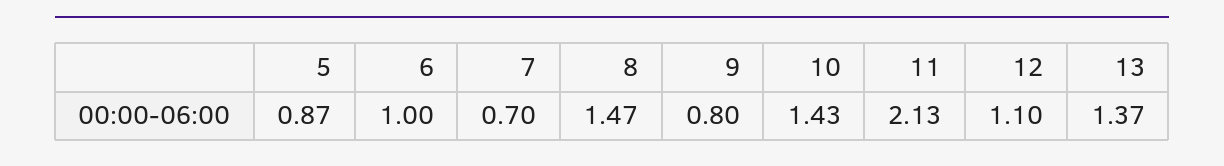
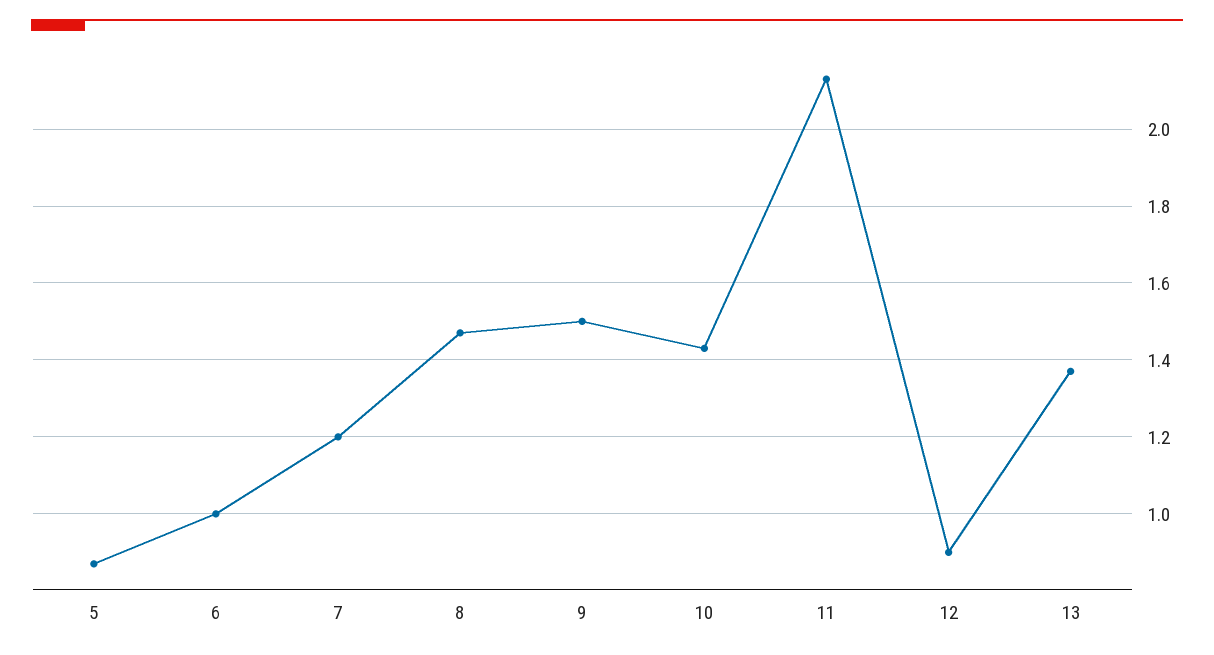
  {
    "5": 0.87,
    "6": 1,
-   "7": 0.7,
+   "7": 1.2,
    "8": 1.47,
-   "9": 0.8,
+   "9": 1.5,
    "10": 1.43,
    "11": 2.13,
-   "12": 1.1,
+   "12": 0.9,
    "13": 1.37
  }

